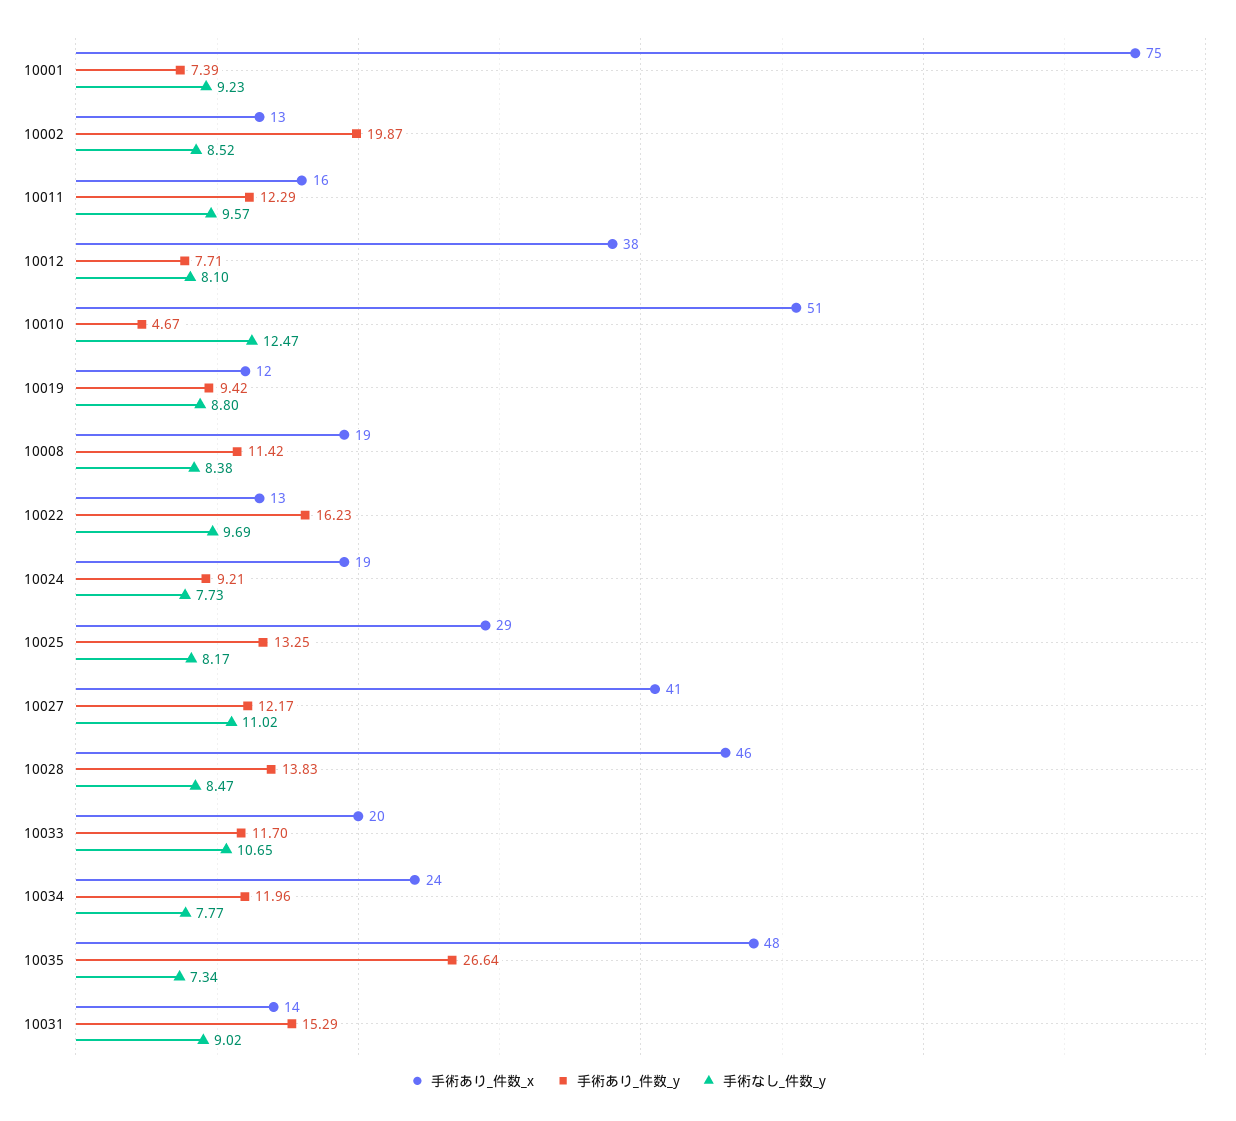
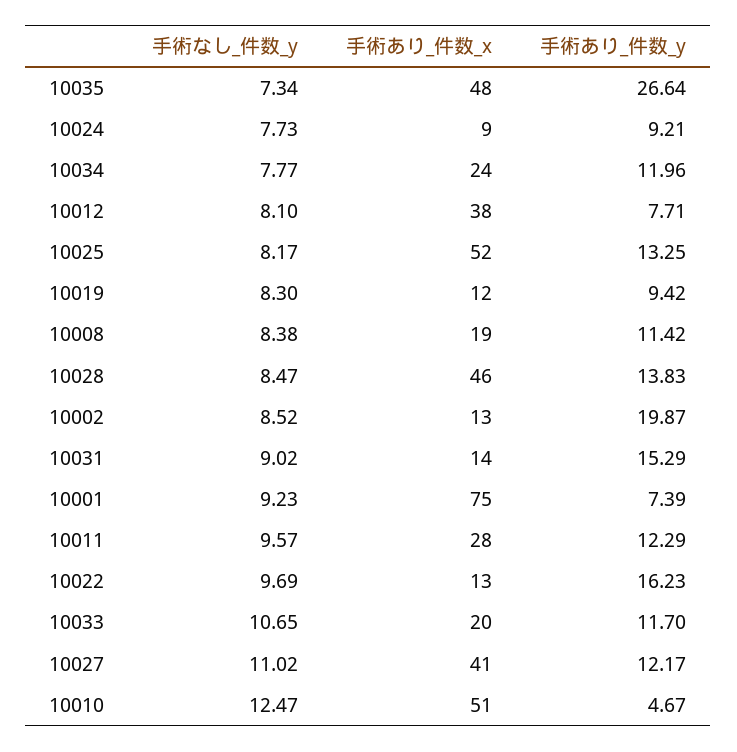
  {
    "手術あり_件数_x": {
      "10001": 75,
      "10002": 13,
-     "10011": 16,
+     "10011": 28,
      "10012": 38,
      "10010": 51,
      "10019": 12,
      "10008": 19,
      "10022": 13,
-     "10024": 19,
+     "10024": 9,
-     "10025": 29,
+     "10025": 52,
      "10027": 41,
      "10028": 46,
      "10033": 20,
      "10034": 24,
      "10035": 48,
      "10031": 14
    },
    "手術あり_件数_y": {
      "10001": 7.39,
      "10002": 19.87,
      "10011": 12.29,
      "10012": 7.71,
      "10010": 4.67,
      "10019": 9.42,
      "10008": 11.42,
      "10022": 16.23,
      "10024": 9.21,
      "10025": 13.25,
      "10027": 12.17,
      "10028": 13.83,
      "10033": 11.7,
      "10034": 11.96,
      "10035": 26.64,
      "10031": 15.29
    },
    "手術なし_件数_y": {
      "10001": 9.23,
      "10002": 8.52,
      "10011": 9.57,
      "10012": 8.1,
      "10010": 12.47,
-     "10019": 8.8,
+     "10019": 8.3,
      "10008": 8.38,
      "10022": 9.69,
      "10024": 7.73,
      "10025": 8.17,
      "10027": 11.02,
      "10028": 8.47,
      "10033": 10.65,
      "10034": 7.77,
      "10035": 7.34,
      "10031": 9.02
    }
  }

